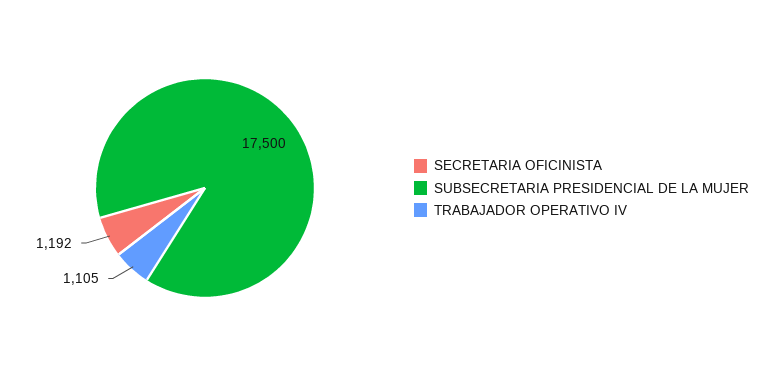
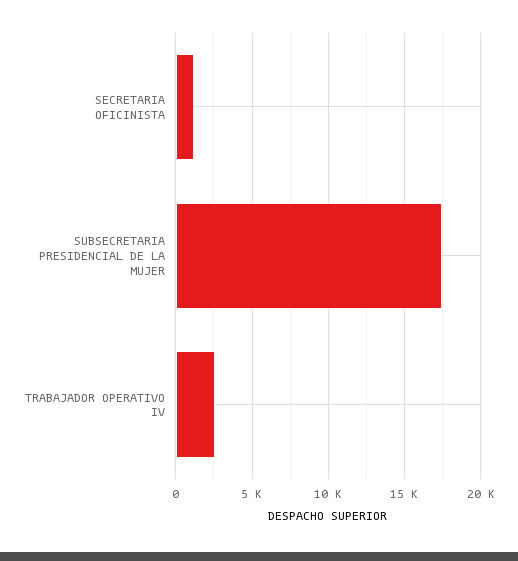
  {
    "SECRETARIA OFICINISTA": 1192,
    "SUBSECRETARIA PRESIDENCIAL DE LA MUJER": 17500,
-   "TRABAJADOR OPERATIVO IV": 1105
+   "TRABAJADOR OPERATIVO IV": 2500
  }

